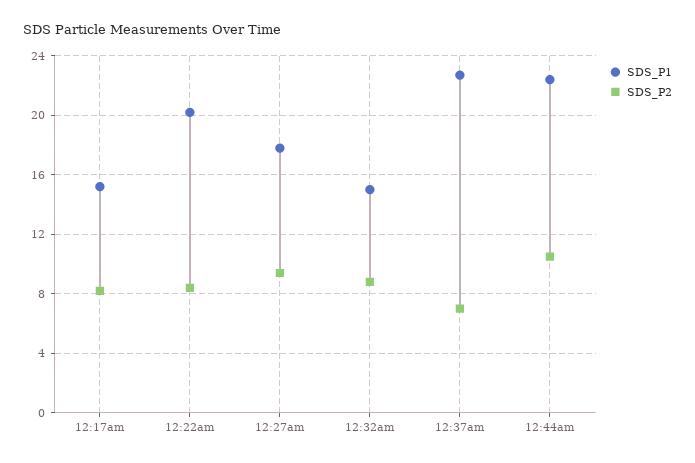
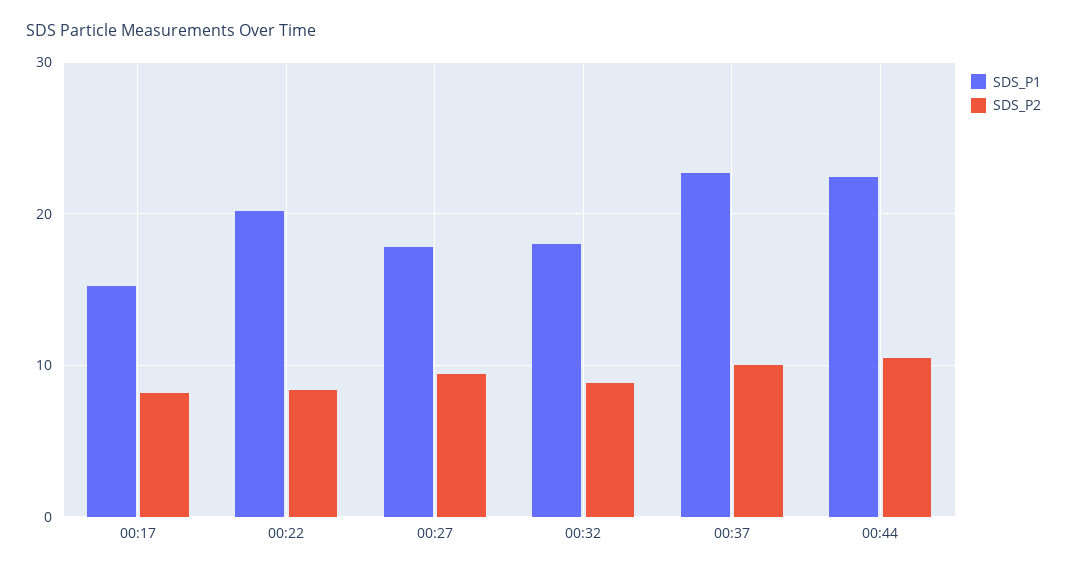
  {
    "SDS_P1": {
      "12:17am": 15,
      "12:22am": 20,
      "12:27am": 18,
-     "12:32am": 15,
+     "12:32am": 18,
      "12:37am": 22.5,
      "12:44am": 22.5
    },
    "SDS_P2": {
      "12:17am": 8,
      "12:22am": 8.5,
      "12:27am": 9.5,
      "12:32am": 9,
-     "12:37am": 7,
+     "12:37am": 10,
      "12:44am": 10.5
    }
  }

